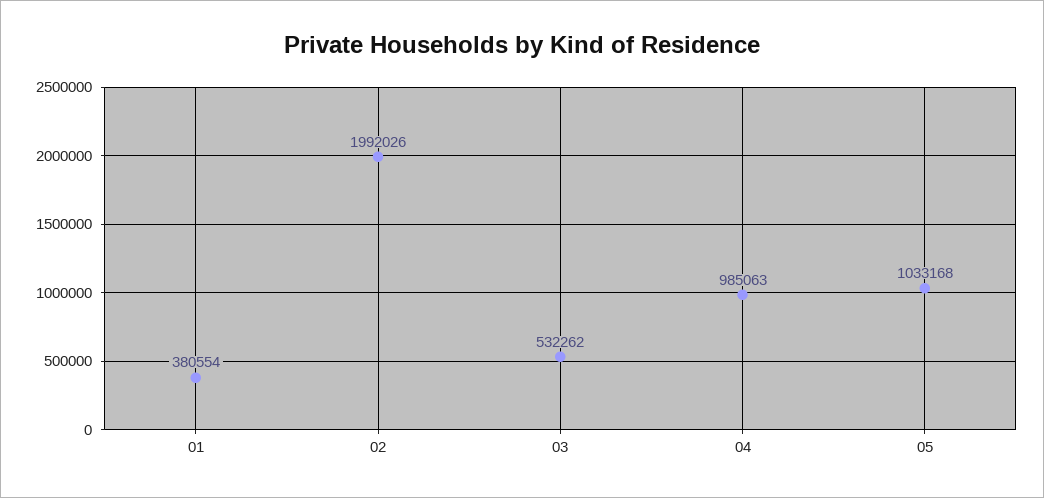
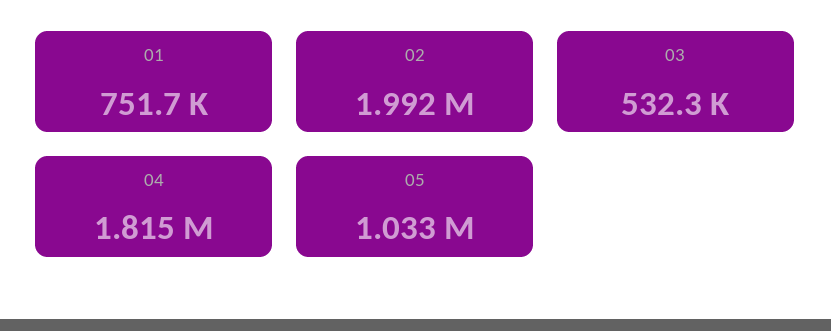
  {
-   "01": 380554,
+   "01": 751700,
    "02": 1992026,
    "03": 532262,
-   "04": 985063,
+   "04": 1815000,
    "05": 1033168
  }

